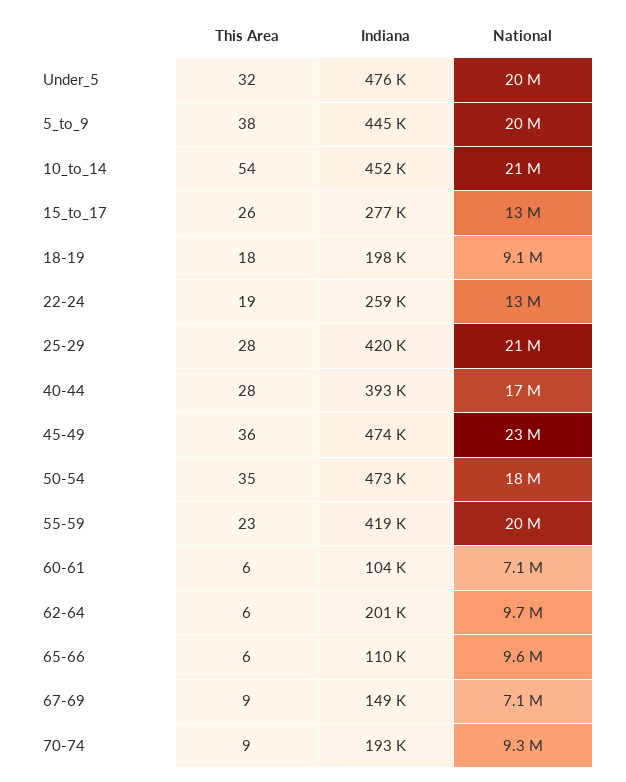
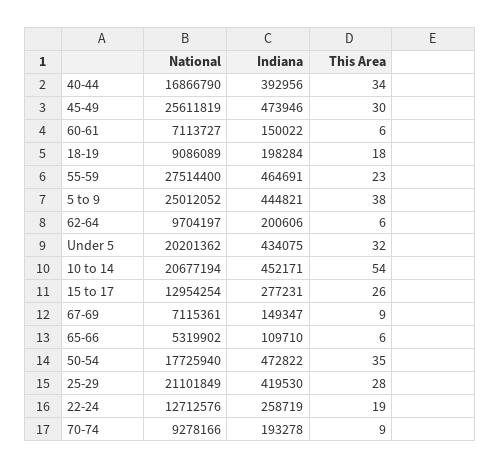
  {
    "This Area": {
      "Under_5": 32,
      "5_to_9": 38,
      "10_to_14": 54,
      "15_to_17": 26,
      "18-19": 18,
      "22-24": 19,
      "25-29": 28,
-     "40-44": 28,
+     "40-44": 34,
-     "45-49": 36,
+     "45-49": 30,
      "50-54": 35,
      "55-59": 23,
      "60-61": 6,
      "62-64": 6,
      "65-66": 6,
      "67-69": 9,
      "70-74": 9
    },
    "Indiana": {
-     "Under_5": 476000,
+     "Under_5": 434075,
      "5_to_9": 444821,
      "10_to_14": 452171,
      "15_to_17": 277231,
      "18-19": 198284,
      "22-24": 258719,
      "25-29": 419530,
      "40-44": 392956,
      "45-49": 473946,
      "50-54": 472822,
-     "55-59": 419000,
+     "55-59": 464691,
-     "60-61": 104000,
+     "60-61": 150022,
      "62-64": 200606,
      "65-66": 109710,
      "67-69": 149347,
      "70-74": 193278
    },
    "National": {
      "Under_5": 20201362,
-     "5_to_9": 20000000,
+     "5_to_9": 25012052,
      "10_to_14": 20677194,
      "15_to_17": 12954254,
      "18-19": 9086089,
      "22-24": 12712576,
      "25-29": 21101849,
      "40-44": 16866790,
-     "45-49": 23000000,
+     "45-49": 25611819,
      "50-54": 17725940,
-     "55-59": 20000000,
+     "55-59": 27514400,
      "60-61": 7113727,
      "62-64": 9704197,
-     "65-66": 9600000,
+     "65-66": 5319902,
      "67-69": 7115361,
      "70-74": 9278166
    }
  }

